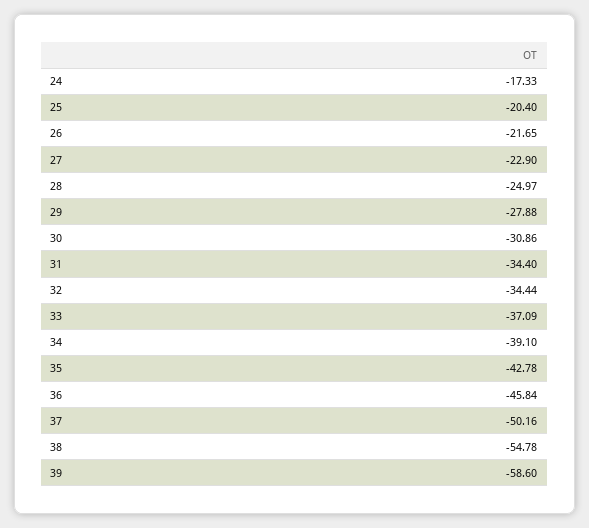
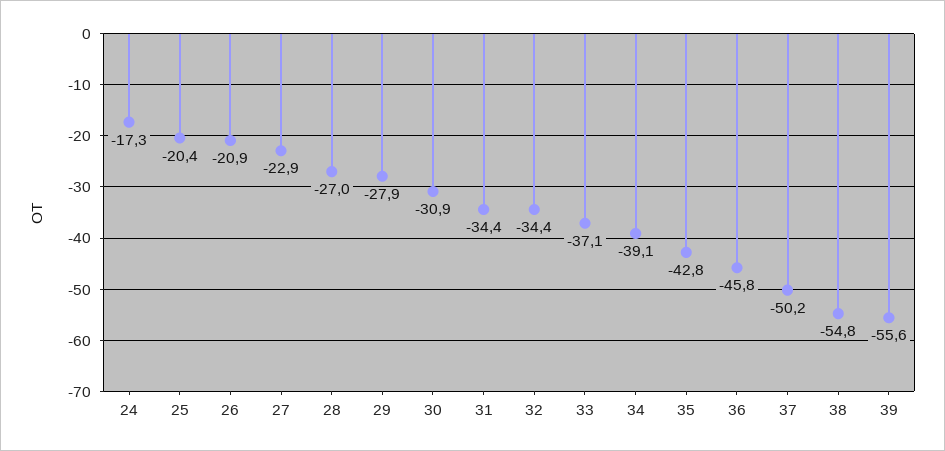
  {
    "24": -17.33,
    "25": -20.4,
-   "26": -21.65,
+   "26": -20.9,
    "27": -22.9,
-   "28": -24.97,
+   "28": -27,
    "29": -27.88,
    "30": -30.86,
    "31": -34.4,
    "32": -34.44,
    "33": -37.09,
    "34": -39.1,
    "35": -42.78,
    "36": -45.84,
    "37": -50.16,
    "38": -54.78,
-   "39": -58.6
+   "39": -55.6
  }

